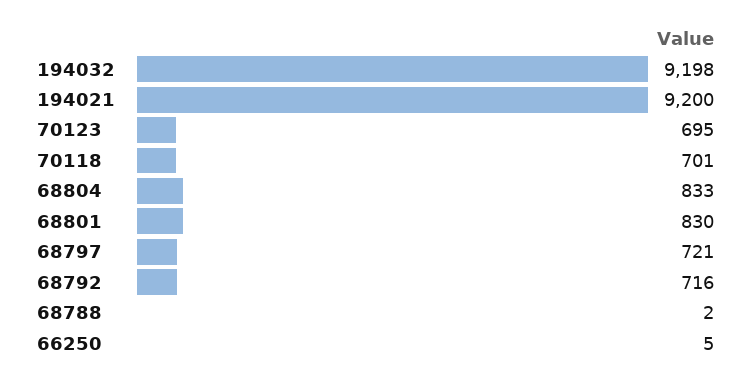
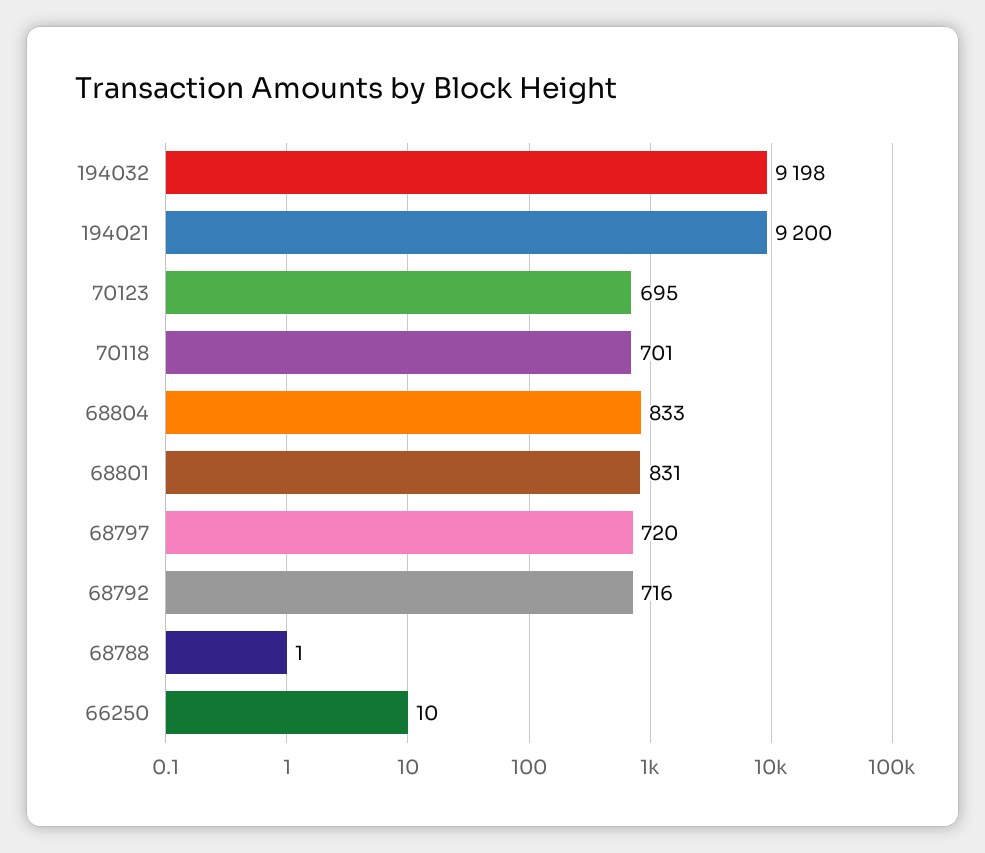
  {
    "194032": 9198,
    "194021": 9200,
    "70123": 695,
    "70118": 701,
    "68804": 833,
-   "68801": 830,
+   "68801": 831,
-   "68797": 721,
+   "68797": 720,
    "68792": 716,
-   "68788": 2,
+   "68788": 1,
-   "66250": 5
+   "66250": 10
  }

